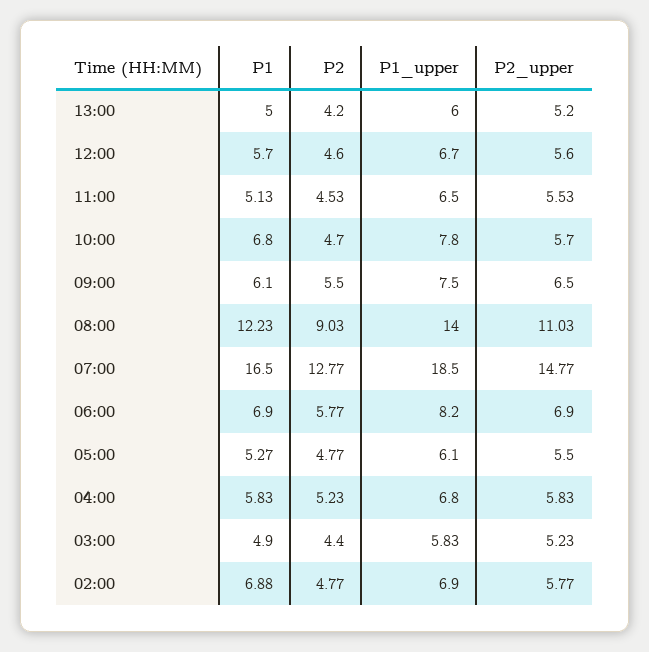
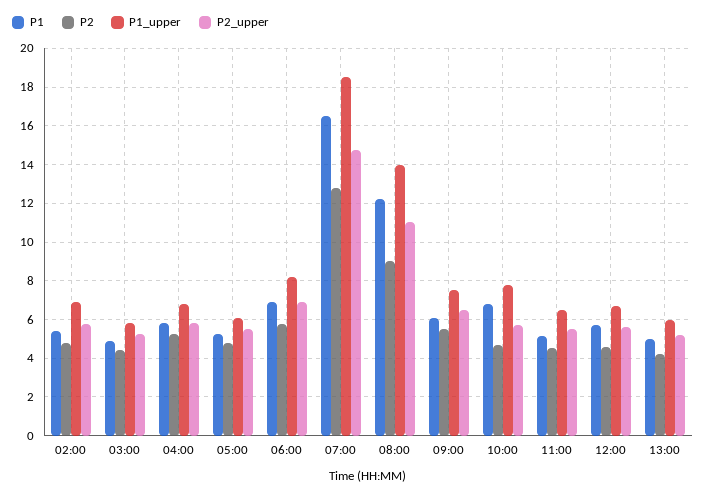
  {
    "P1": {
      "13:00": 5,
      "12:00": 5.7,
      "11:00": 5.13,
      "10:00": 6.8,
      "09:00": 6.1,
      "08:00": 12.23,
      "07:00": 16.5,
      "06:00": 6.9,
      "05:00": 5.27,
      "04:00": 5.83,
      "03:00": 4.9,
-     "02:00": 6.88
+     "02:00": 5.5
    },
    "P2": {
      "13:00": 4.2,
      "12:00": 4.6,
      "11:00": 4.53,
      "10:00": 4.7,
      "09:00": 5.5,
      "08:00": 9.03,
      "07:00": 12.77,
      "06:00": 5.77,
      "05:00": 4.77,
      "04:00": 5.23,
      "03:00": 4.4,
      "02:00": 4.77
    },
    "P1_upper": {
      "13:00": 6,
      "12:00": 6.7,
      "11:00": 6.5,
      "10:00": 7.8,
      "09:00": 7.5,
      "08:00": 14,
      "07:00": 18.5,
      "06:00": 8.2,
      "05:00": 6.1,
      "04:00": 6.8,
      "03:00": 5.83,
      "02:00": 6.9
    },
    "P2_upper": {
      "13:00": 5.2,
      "12:00": 5.6,
      "11:00": 5.53,
      "10:00": 5.7,
      "09:00": 6.5,
      "08:00": 11.03,
      "07:00": 14.77,
      "06:00": 6.9,
      "05:00": 5.5,
      "04:00": 5.83,
      "03:00": 5.23,
      "02:00": 5.77
    }
  }

